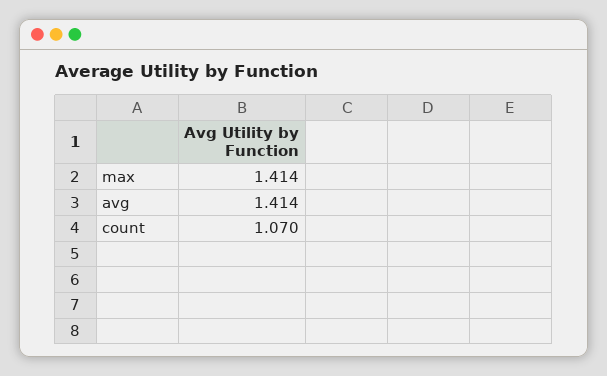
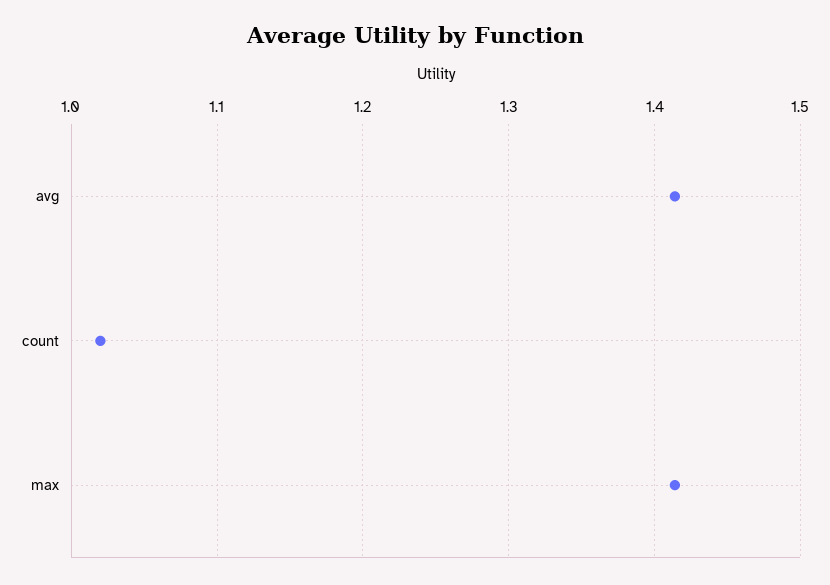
  {
    "max": 1.414,
    "avg": 1.414,
-   "count": 1.07
+   "count": 1.02
  }

